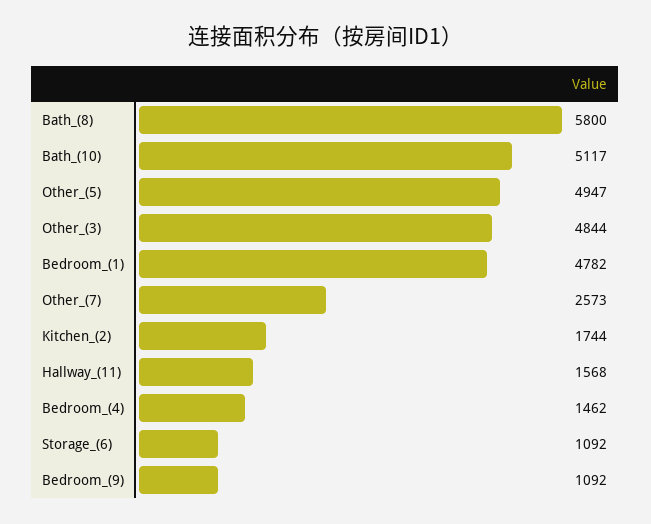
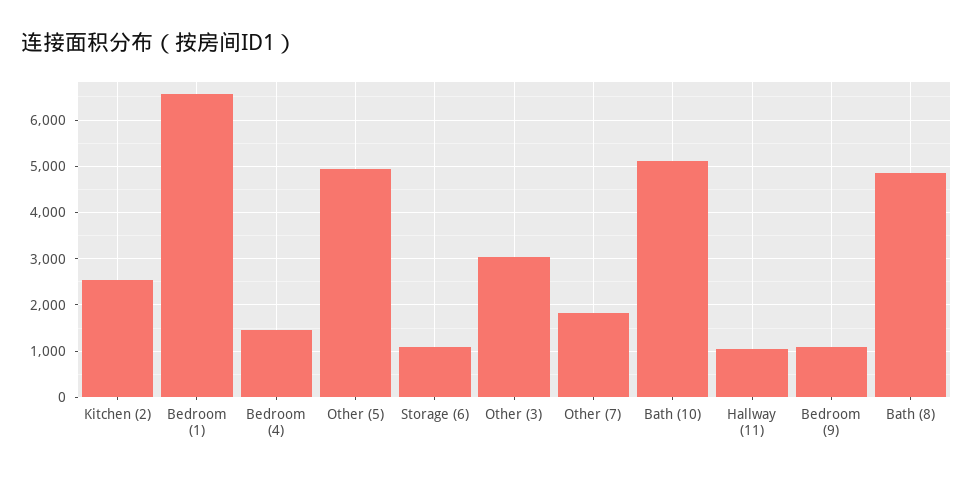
  {
-   "Bath_(8)": 5800,
+   "Bath_(8)": 4800,
    "Bath_(10)": 5117,
    "Other_(5)": 4947,
-   "Other_(3)": 4844,
+   "Other_(3)": 3000,
-   "Bedroom_(1)": 4782,
+   "Bedroom_(1)": 6600,
-   "Other_(7)": 2573,
+   "Other_(7)": 1800,
-   "Kitchen_(2)": 1744,
+   "Kitchen_(2)": 2600,
-   "Hallway_(11)": 1568,
+   "Hallway_(11)": 1000,
    "Bedroom_(4)": 1462,
    "Storage_(6)": 1092,
    "Bedroom_(9)": 1092
  }

